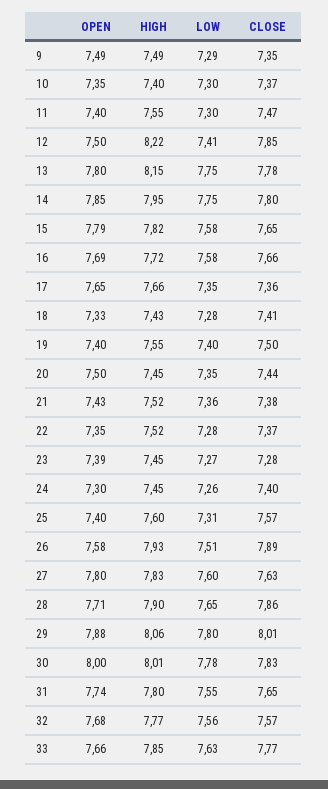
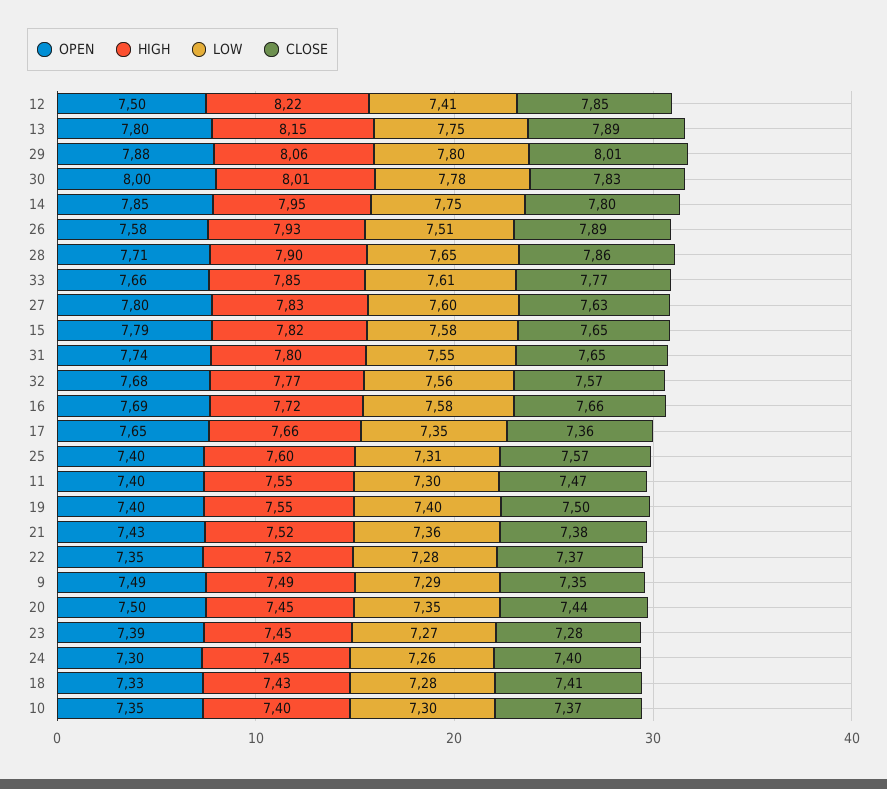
  {
    "OPEN": {
      "9": 7.49,
      "10": 7.35,
      "11": 7.4,
      "12": 7.5,
      "13": 7.8,
      "14": 7.85,
      "15": 7.79,
      "16": 7.69,
      "17": 7.65,
      "18": 7.33,
      "19": 7.4,
      "20": 7.5,
      "21": 7.43,
      "22": 7.35,
      "23": 7.39,
      "24": 7.3,
      "25": 7.4,
      "26": 7.58,
      "27": 7.8,
      "28": 7.71,
      "29": 7.88,
      "30": 8,
      "31": 7.74,
      "32": 7.68,
      "33": 7.66
    },
    "HIGH": {
      "9": 7.49,
      "10": 7.4,
      "11": 7.55,
      "12": 8.22,
      "13": 8.15,
      "14": 7.95,
      "15": 7.82,
      "16": 7.72,
      "17": 7.66,
      "18": 7.43,
      "19": 7.55,
      "20": 7.45,
      "21": 7.52,
      "22": 7.52,
      "23": 7.45,
      "24": 7.45,
      "25": 7.6,
      "26": 7.93,
      "27": 7.83,
      "28": 7.9,
      "29": 8.06,
      "30": 8.01,
      "31": 7.8,
      "32": 7.77,
      "33": 7.85
    },
    "LOW": {
      "9": 7.29,
      "10": 7.3,
      "11": 7.3,
      "12": 7.41,
      "13": 7.75,
      "14": 7.75,
      "15": 7.58,
      "16": 7.58,
      "17": 7.35,
      "18": 7.28,
      "19": 7.4,
      "20": 7.35,
      "21": 7.36,
      "22": 7.28,
      "23": 7.27,
      "24": 7.26,
      "25": 7.31,
      "26": 7.51,
      "27": 7.6,
      "28": 7.65,
      "29": 7.8,
      "30": 7.78,
      "31": 7.55,
      "32": 7.56,
-     "33": 7.63
+     "33": 7.61
    },
    "CLOSE": {
      "9": 7.35,
      "10": 7.37,
      "11": 7.47,
      "12": 7.85,
-     "13": 7.78,
+     "13": 7.89,
      "14": 7.8,
      "15": 7.65,
      "16": 7.66,
      "17": 7.36,
      "18": 7.41,
      "19": 7.5,
      "20": 7.44,
      "21": 7.38,
      "22": 7.37,
      "23": 7.28,
      "24": 7.4,
      "25": 7.57,
      "26": 7.89,
      "27": 7.63,
      "28": 7.86,
      "29": 8.01,
      "30": 7.83,
      "31": 7.65,
      "32": 7.57,
      "33": 7.77
    }
  }

